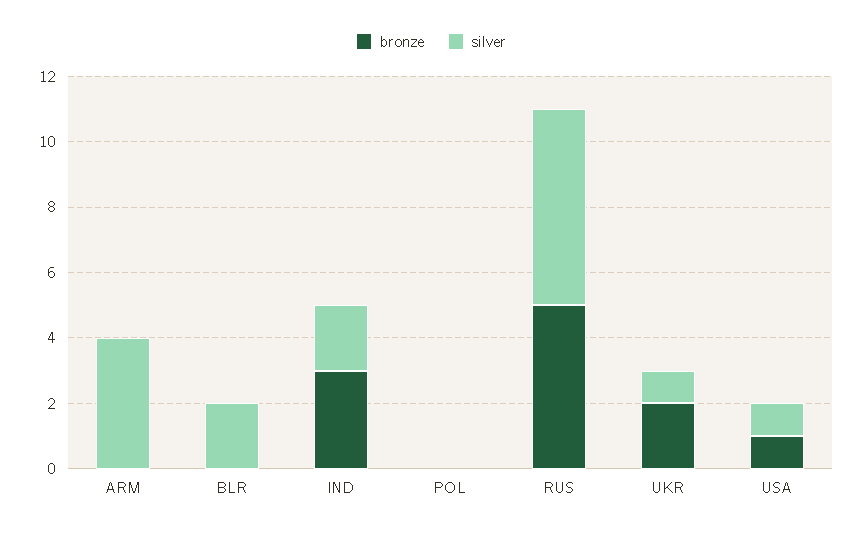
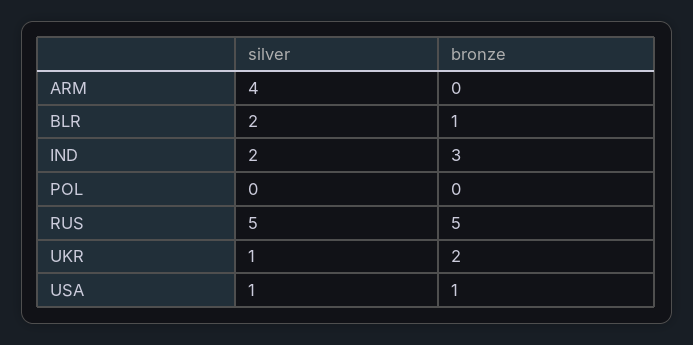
  {
    "bronze": {
      "ARM": 0,
-     "BLR": 0,
+     "BLR": 1,
      "IND": 3,
      "POL": 0,
      "RUS": 5,
      "UKR": 2,
      "USA": 1
    },
    "silver": {
      "ARM": 4,
      "BLR": 2,
      "IND": 2,
      "POL": 0,
-     "RUS": 6,
+     "RUS": 5,
      "UKR": 1,
      "USA": 1
    }
  }

